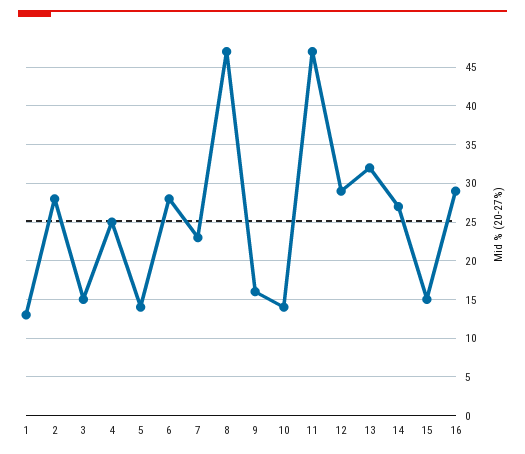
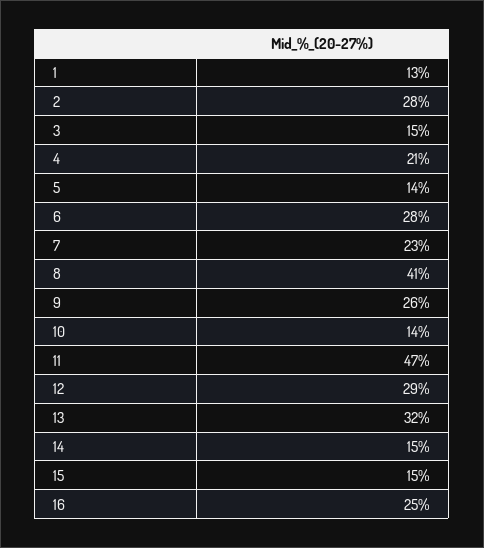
  {
    "1": 13,
    "2": 28,
    "3": 15,
-   "4": 25,
+   "4": 21,
    "5": 14,
    "6": 28,
    "7": 23,
-   "8": 47,
+   "8": 41,
-   "9": 16,
+   "9": 26,
    "10": 14,
    "11": 47,
    "12": 29,
    "13": 32,
-   "14": 27,
+   "14": 15,
    "15": 15,
-   "16": 29
+   "16": 25
  }

